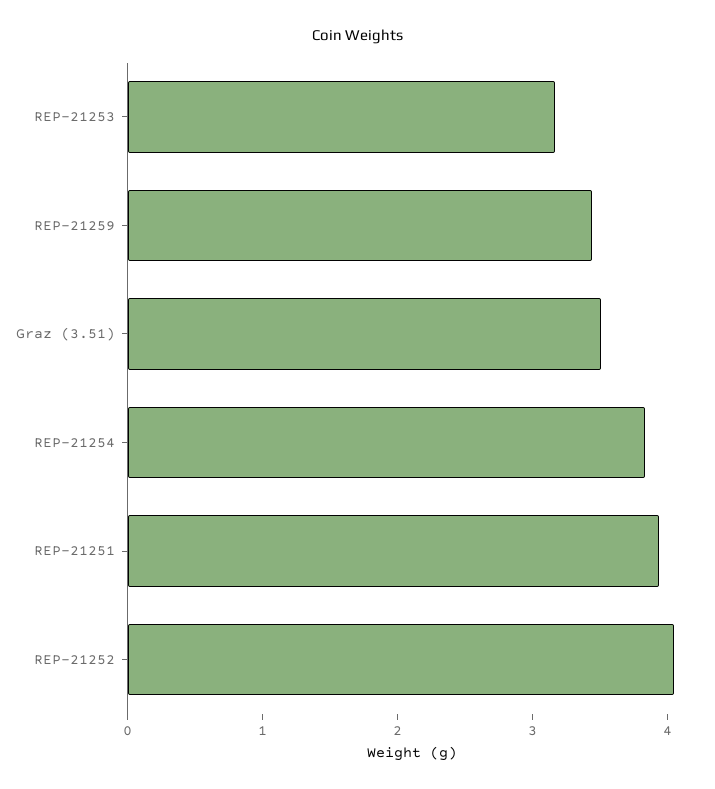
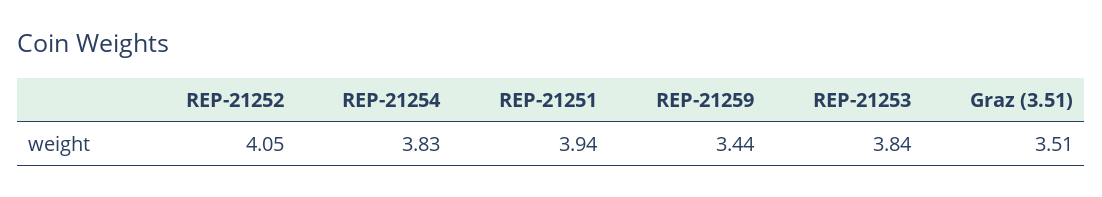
  {
-   "REP-21253": 3.2,
+   "REP-21253": 3.84,
    "REP-21259": 3.44,
    "Graz (3.51)": 3.51,
    "REP-21254": 3.83,
    "REP-21251": 3.94,
    "REP-21252": 4.05
  }

